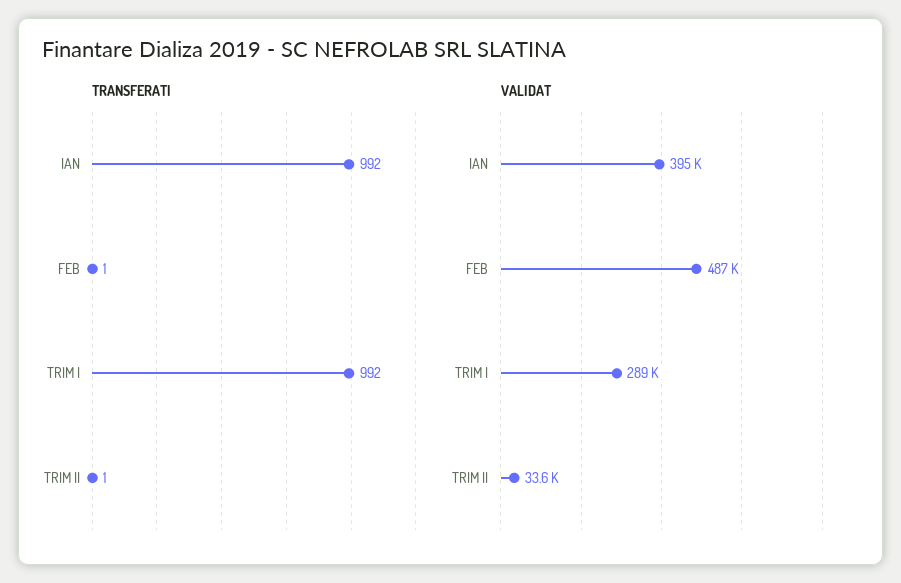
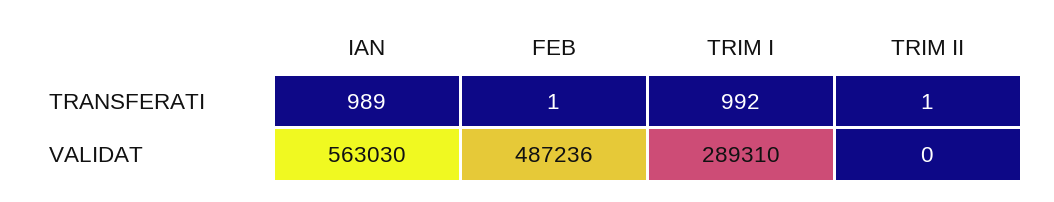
  {
    "TRANSFERATI": {
-     "IAN": 992,
+     "IAN": 989,
      "FEB": 1,
      "TRIM I": 992,
      "TRIM II": 1
    },
    "VALIDAT": {
-     "IAN": 395000,
+     "IAN": 563030,
      "FEB": 487236,
      "TRIM I": 289310,
-     "TRIM II": 33600
+     "TRIM II": 0
    }
  }

